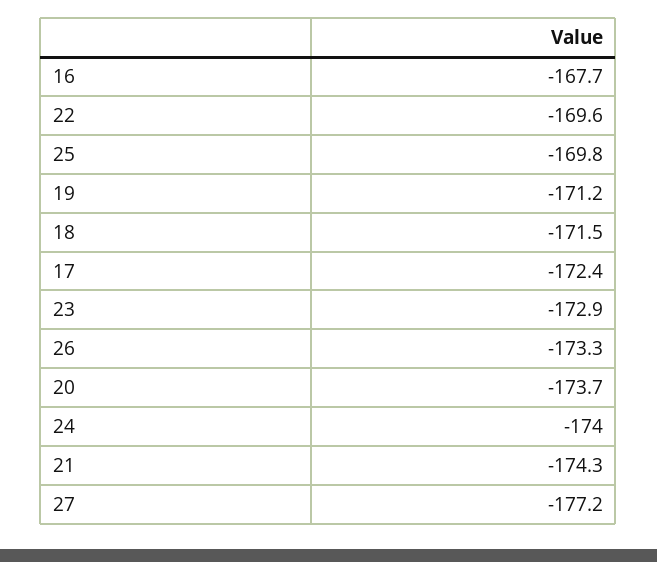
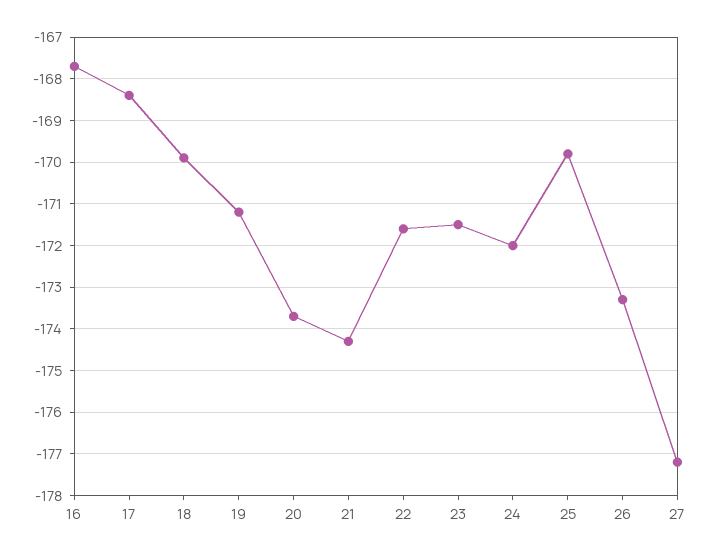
  {
    "16": -167.7,
-   "22": -169.6,
+   "22": -171.5,
    "25": -169.8,
    "19": -171.2,
-   "18": -171.5,
+   "18": -170,
-   "17": -172.4,
+   "17": -168.5,
-   "23": -172.9,
+   "23": -171.5,
    "26": -173.3,
    "20": -173.7,
-   "24": -174,
+   "24": -172,
    "21": -174.3,
    "27": -177.2
  }

